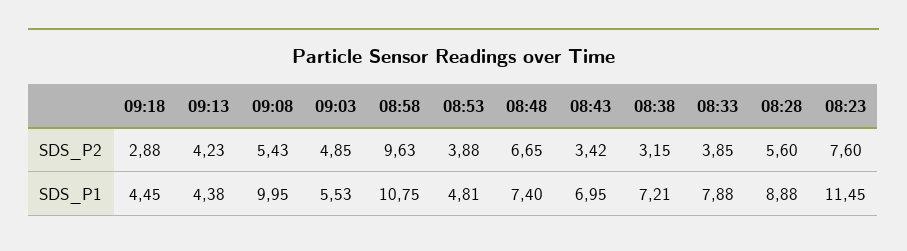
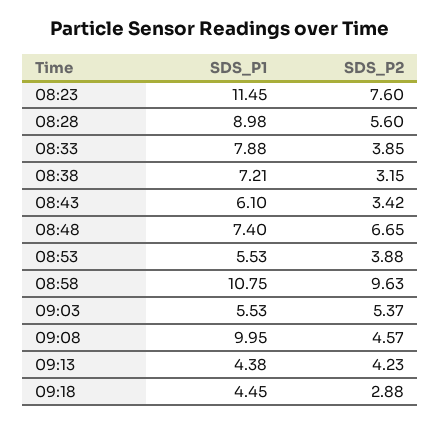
  {
    "09:18": {
      "SDS_P2": 2.88,
      "SDS_P1": 4.45
    },
    "09:13": {
      "SDS_P2": 4.23,
      "SDS_P1": 4.38
    },
    "09:08": {
-     "SDS_P2": 5.43,
+     "SDS_P2": 4.57,
      "SDS_P1": 9.95
    },
    "09:03": {
-     "SDS_P2": 4.85,
+     "SDS_P2": 5.37,
      "SDS_P1": 5.53
    },
    "08:58": {
      "SDS_P2": 9.63,
      "SDS_P1": 10.75
    },
    "08:53": {
      "SDS_P2": 3.88,
-     "SDS_P1": 4.81
+     "SDS_P1": 5.53
    },
    "08:48": {
      "SDS_P2": 6.65,
      "SDS_P1": 7.4
    },
    "08:43": {
      "SDS_P2": 3.42,
-     "SDS_P1": 6.95
+     "SDS_P1": 6.1
    },
    "08:38": {
      "SDS_P2": 3.15,
      "SDS_P1": 7.21
    },
    "08:33": {
      "SDS_P2": 3.85,
      "SDS_P1": 7.88
    },
    "08:28": {
      "SDS_P2": 5.6,
-     "SDS_P1": 8.88
+     "SDS_P1": 8.98
    },
    "08:23": {
      "SDS_P2": 7.6,
      "SDS_P1": 11.45
    }
  }

